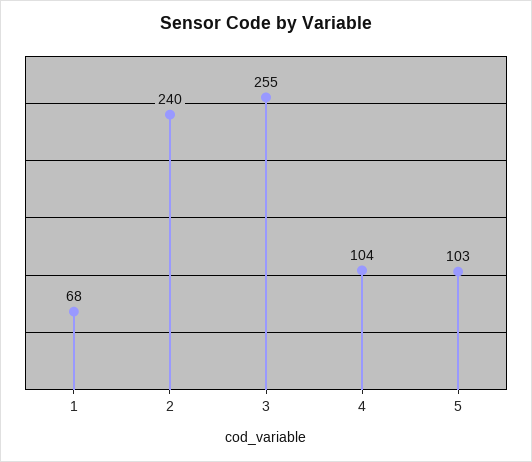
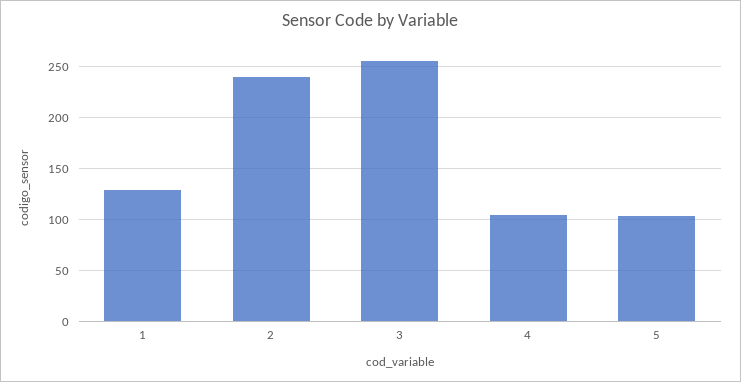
  {
-   "1": 68,
+   "1": 130,
    "2": 240,
    "3": 255,
    "4": 104,
    "5": 103
  }

